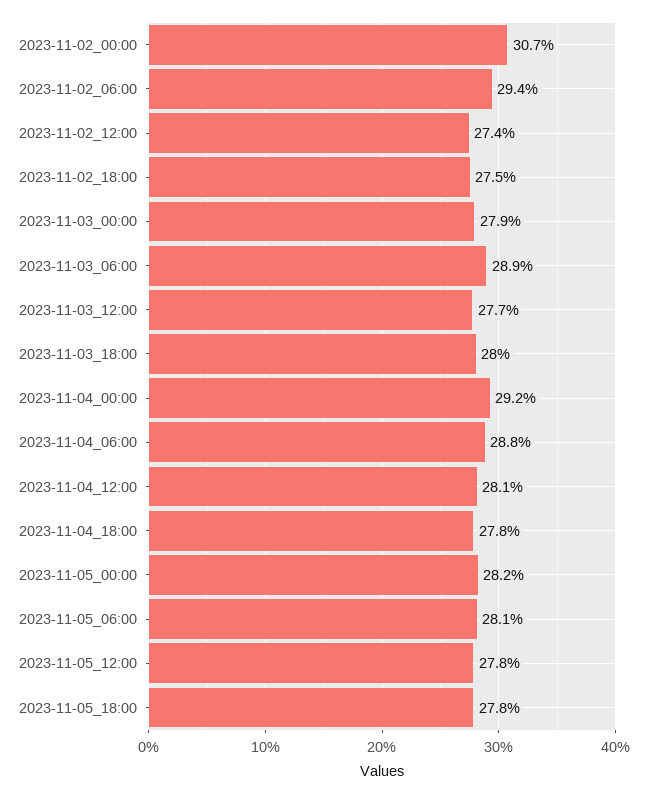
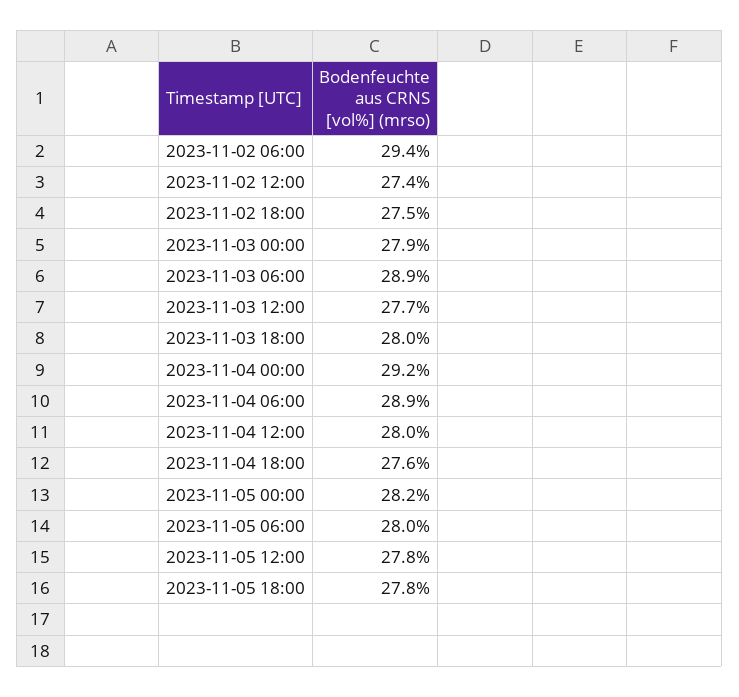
  {
-   "2023-11-02_00:00": 30.7,
    "2023-11-02_06:00": 29.4,
    "2023-11-02_12:00": 27.4,
    "2023-11-02_18:00": 27.5,
    "2023-11-03_00:00": 27.9,
    "2023-11-03_06:00": 28.9,
    "2023-11-03_12:00": 27.7,
    "2023-11-03_18:00": 28,
    "2023-11-04_00:00": 29.2,
-   "2023-11-04_06:00": 28.8,
+   "2023-11-04_06:00": 28.9,
-   "2023-11-04_12:00": 28.1,
+   "2023-11-04_12:00": 28,
-   "2023-11-04_18:00": 27.8,
+   "2023-11-04_18:00": 27.6,
    "2023-11-05_00:00": 28.2,
-   "2023-11-05_06:00": 28.1,
+   "2023-11-05_06:00": 28,
    "2023-11-05_12:00": 27.8,
    "2023-11-05_18:00": 27.8
  }

